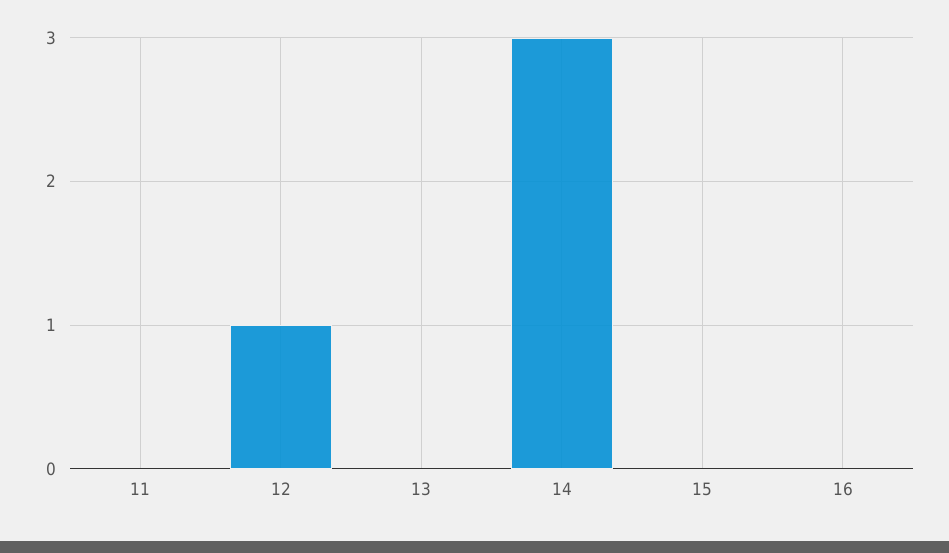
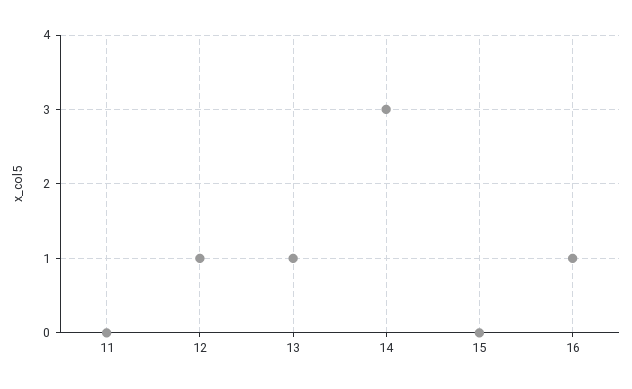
  {
    "11": 0,
    "12": 1,
-   "13": 0,
+   "13": 1,
    "14": 3,
    "15": 0,
-   "16": 0
+   "16": 1
  }

